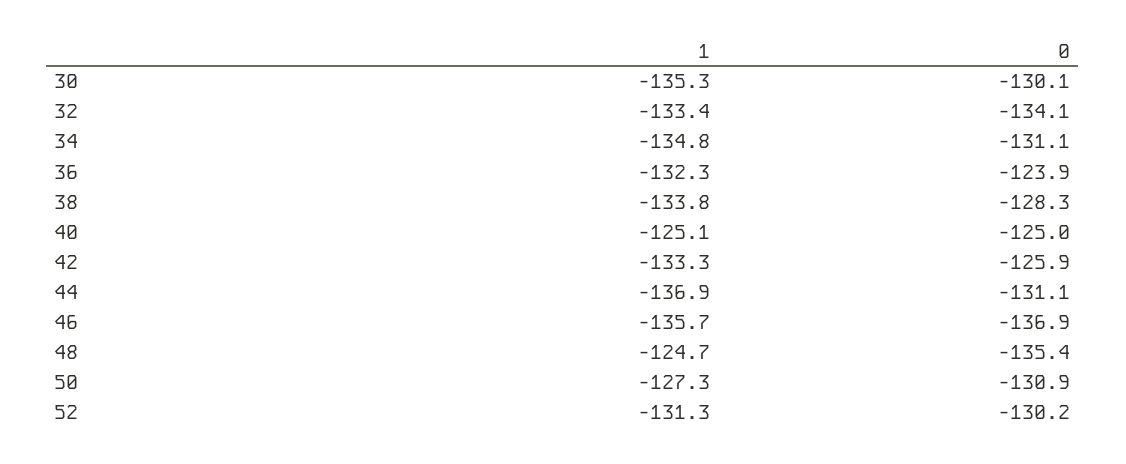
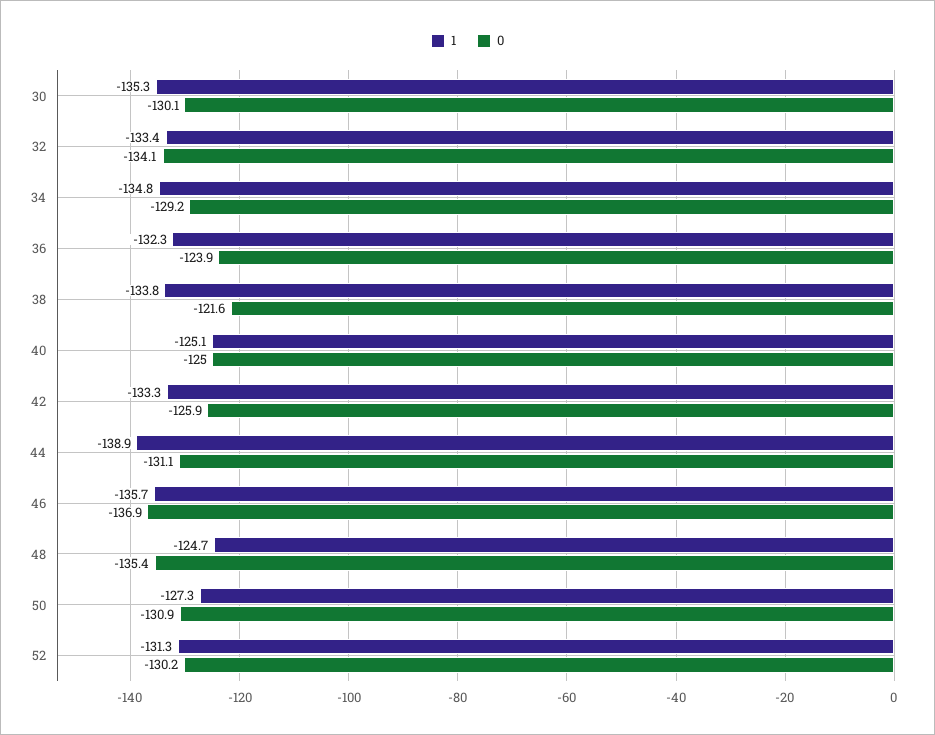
  {
    "1": {
      "30": -135.3,
      "32": -133.4,
      "34": -134.8,
      "36": -132.3,
      "38": -133.8,
      "40": -125.1,
      "42": -133.3,
-     "44": -136.9,
+     "44": -138.9,
      "46": -135.7,
      "48": -124.7,
      "50": -127.3,
      "52": -131.3
    },
    "0": {
      "30": -130.1,
      "32": -134.1,
-     "34": -131.1,
+     "34": -129.2,
      "36": -123.9,
-     "38": -128.3,
+     "38": -121.6,
      "40": -125,
      "42": -125.9,
      "44": -131.1,
      "46": -136.9,
      "48": -135.4,
      "50": -130.9,
      "52": -130.2
    }
  }

